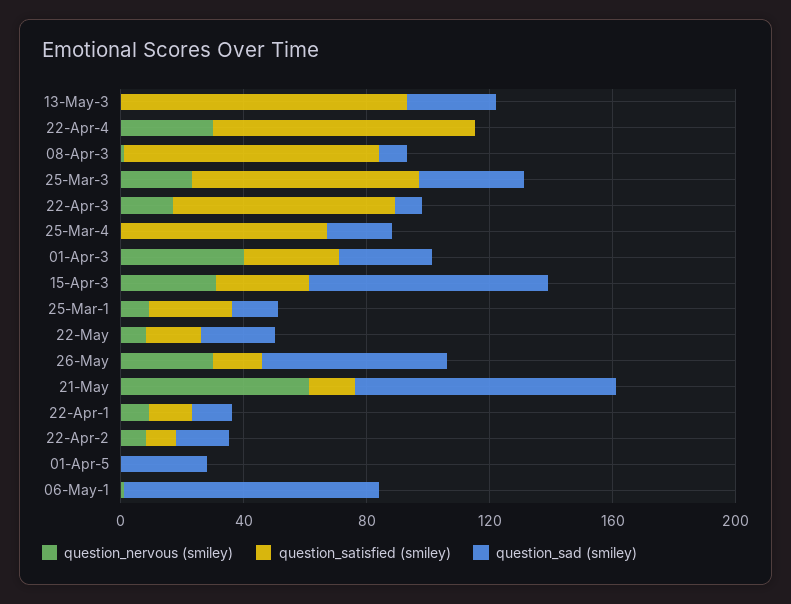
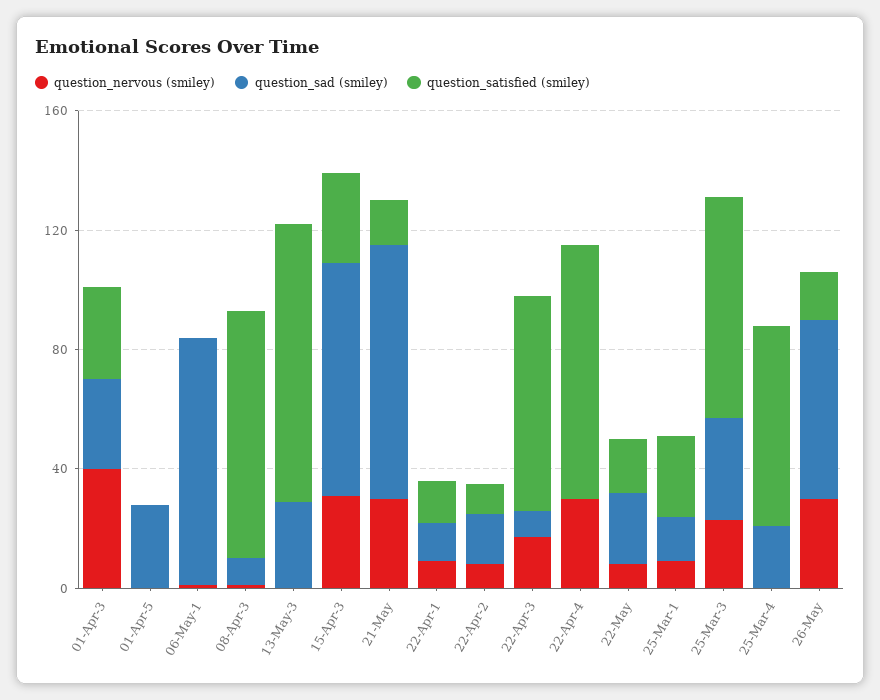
  {
    "question_nervous (smiley)": {
      "13-May-3": 0,
      "22-Apr-4": 30,
      "08-Apr-3": 0,
      "25-Mar-3": 20,
      "22-Apr-3": 20,
      "25-Mar-4": 0,
      "01-Apr-3": 40,
      "15-Apr-3": 30,
      "25-Mar-1": 10,
      "22-May": 10,
      "26-May": 30,
-     "21-May": 60,
+     "21-May": 30,
      "22-Apr-1": 10,
      "22-Apr-2": 10,
      "01-Apr-5": 0,
      "06-May-1": 0
    },
    "question_satisfied (smiley)": {
      "13-May-3": 90,
      "22-Apr-4": 90,
      "08-Apr-3": 80,
      "25-Mar-3": 70,
      "22-Apr-3": 70,
      "25-Mar-4": 70,
      "01-Apr-3": 30,
      "15-Apr-3": 30,
      "25-Mar-1": 30,
      "22-May": 20,
      "26-May": 20,
      "21-May": 20,
      "22-Apr-1": 10,
      "22-Apr-2": 10,
      "01-Apr-5": 0,
      "06-May-1": 0
    },
    "question_sad (smiley)": {
      "13-May-3": 30,
      "22-Apr-4": 0,
      "08-Apr-3": 10,
      "25-Mar-3": 30,
      "22-Apr-3": 10,
      "25-Mar-4": 20,
      "01-Apr-3": 30,
      "15-Apr-3": 80,
      "25-Mar-1": 20,
      "22-May": 20,
      "26-May": 60,
      "21-May": 90,
      "22-Apr-1": 10,
      "22-Apr-2": 20,
      "01-Apr-5": 30,
      "06-May-1": 80
    }
  }

